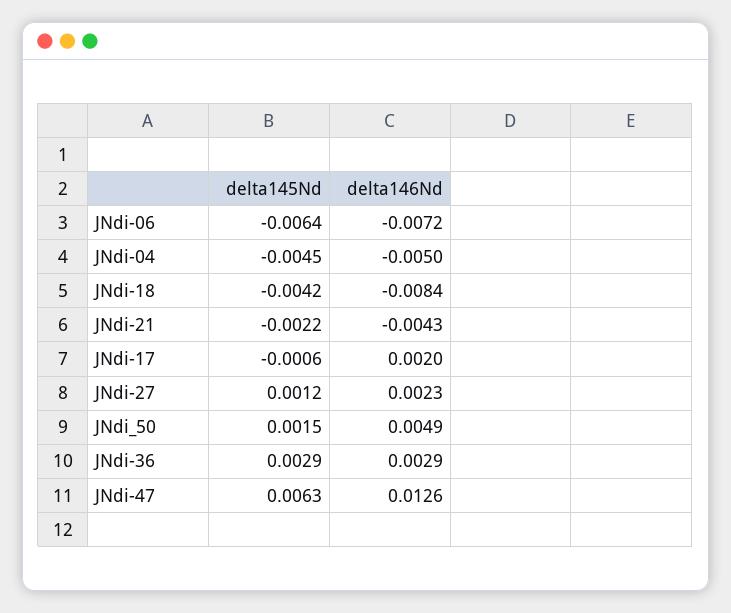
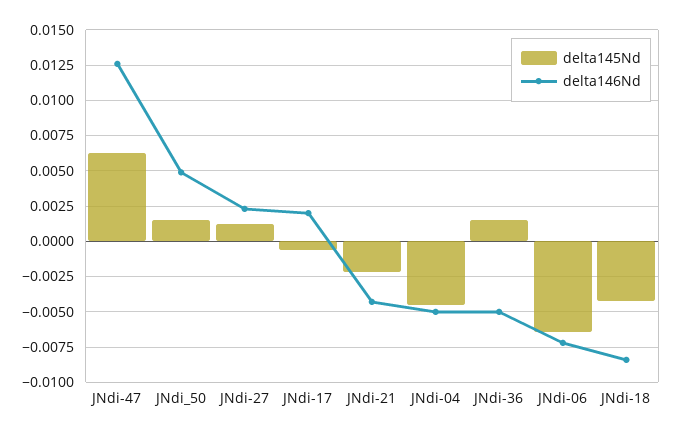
  {
    "delta145Nd": {
      "JNdi-06": -0.0064,
      "JNdi-04": -0.0045,
      "JNdi-18": -0.0042,
      "JNdi-21": -0.0022,
      "JNdi-17": -0.0006,
      "JNdi-27": 0.0012,
      "JNdi_50": 0.0015,
-     "JNdi-36": 0.0029,
+     "JNdi-36": 0.0015,
      "JNdi-47": 0.0063
    },
    "delta146Nd": {
      "JNdi-06": -0.0072,
      "JNdi-04": -0.005,
      "JNdi-18": -0.0084,
      "JNdi-21": -0.0043,
      "JNdi-17": 0.002,
      "JNdi-27": 0.0023,
      "JNdi_50": 0.0049,
-     "JNdi-36": 0.0029,
+     "JNdi-36": -0.005,
      "JNdi-47": 0.0126
    }
  }

